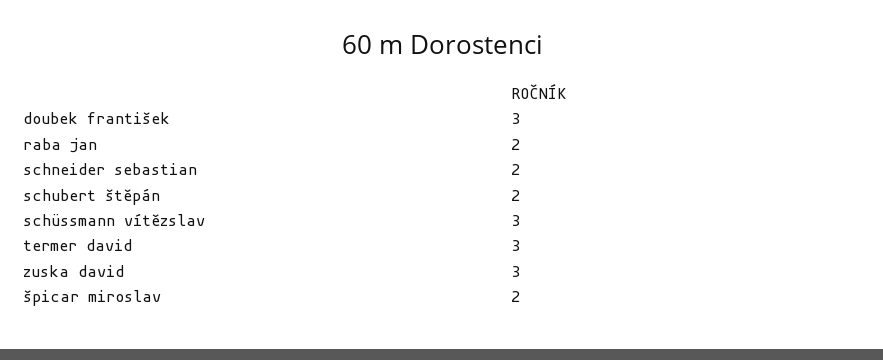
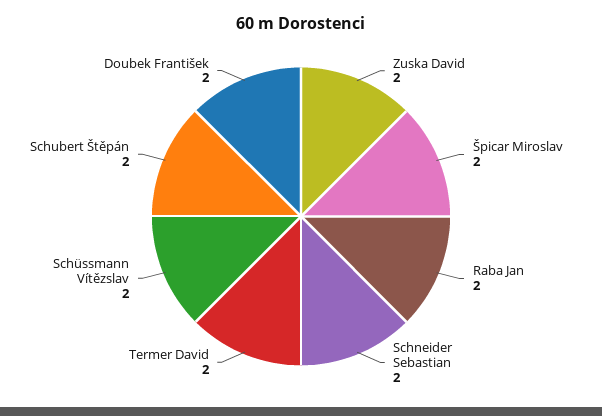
  {
-   "doubek františek": 3,
+   "doubek františek": 2,
    "raba jan": 2,
    "schneider sebastian": 2,
    "schubert štěpán": 2,
-   "schüssmann vítězslav": 3,
+   "schüssmann vítězslav": 2,
-   "termer david": 3,
+   "termer david": 2,
-   "zuska david": 3,
+   "zuska david": 2,
    "špicar miroslav": 2
  }

